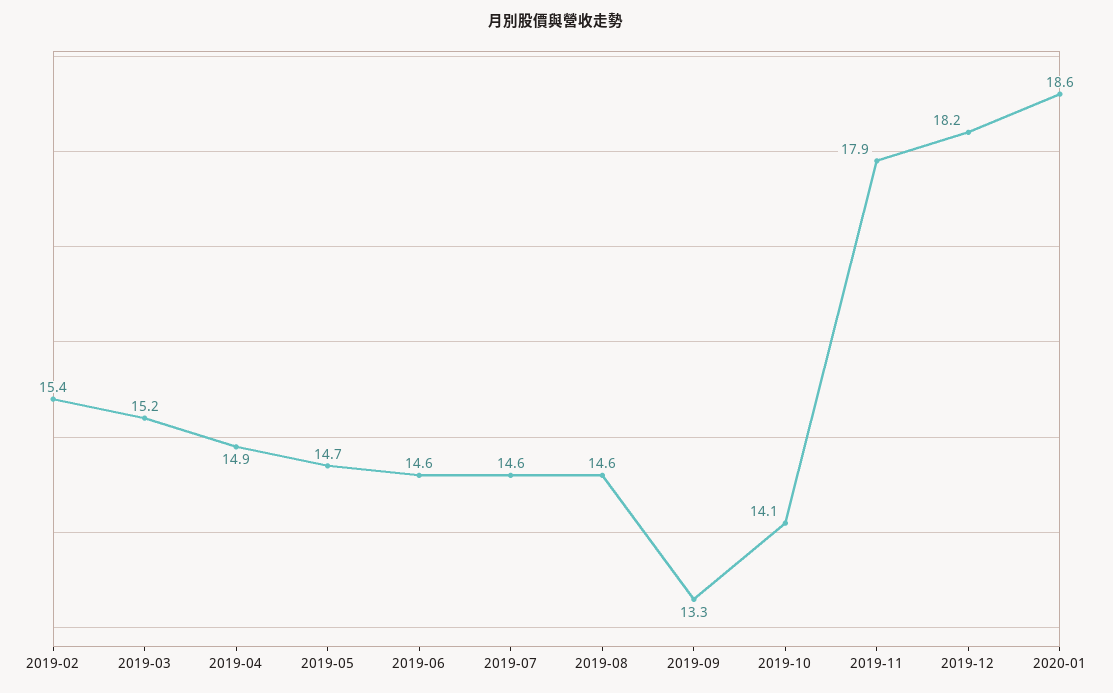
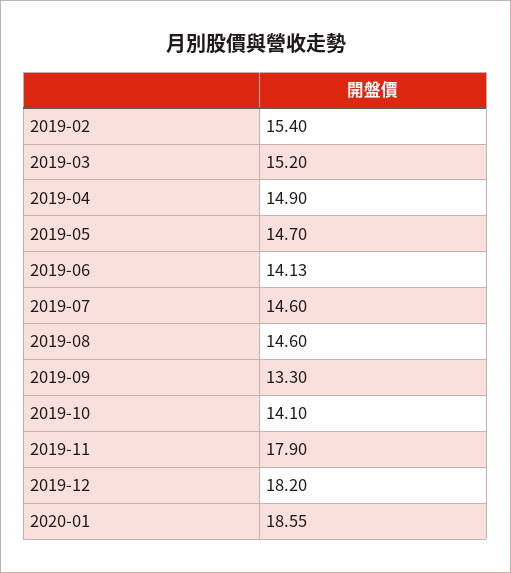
  {
    "2019-02": 15.4,
    "2019-03": 15.2,
    "2019-04": 14.9,
    "2019-05": 14.7,
-   "2019-06": 14.6,
+   "2019-06": 14.13,
    "2019-07": 14.6,
    "2019-08": 14.6,
    "2019-09": 13.3,
    "2019-10": 14.1,
    "2019-11": 17.9,
    "2019-12": 18.2,
    "2020-01": 18.55
  }

